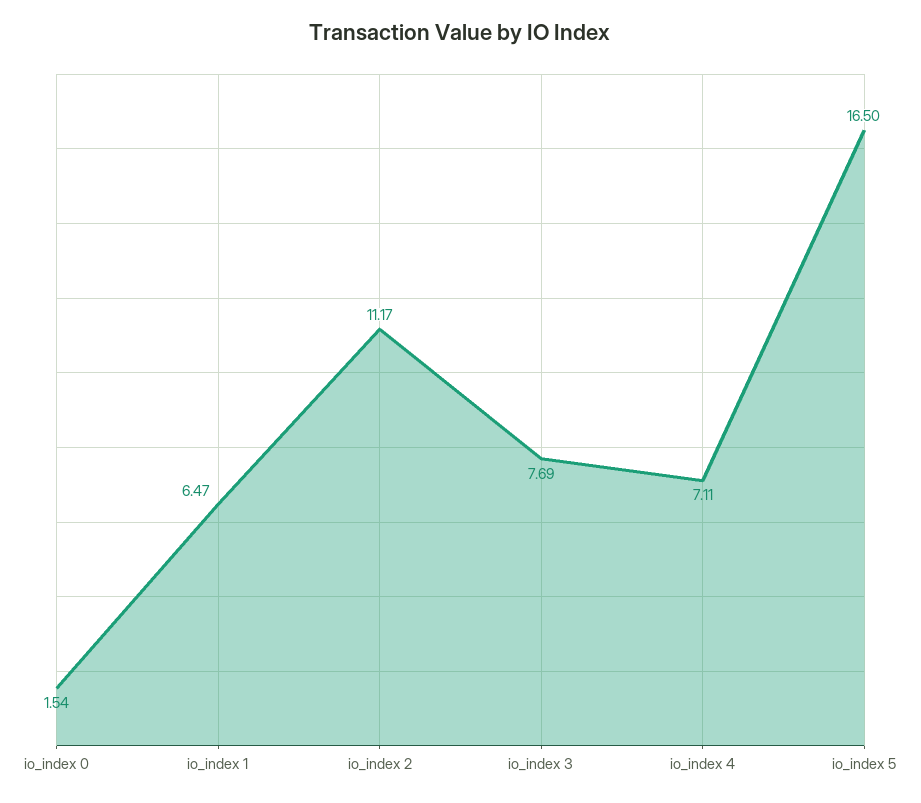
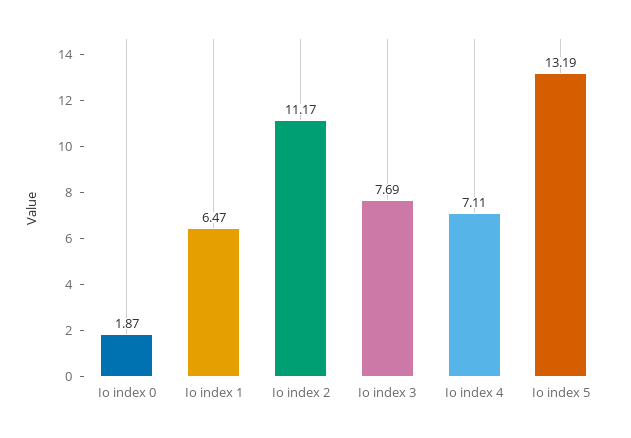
  {
-   "io_index 0": 1.54,
+   "io_index 0": 1.87,
    "io_index 1": 6.47,
    "io_index 2": 11.17,
    "io_index 3": 7.69,
    "io_index 4": 7.11,
-   "io_index 5": 16.5
+   "io_index 5": 13.19
  }

